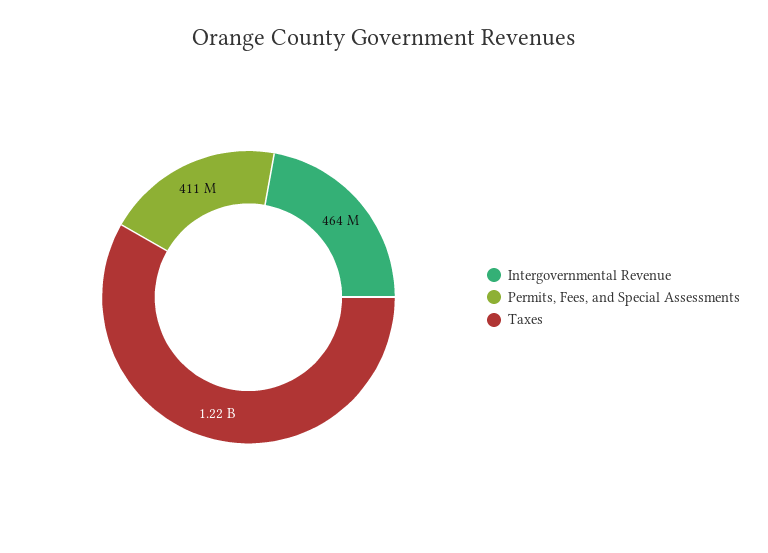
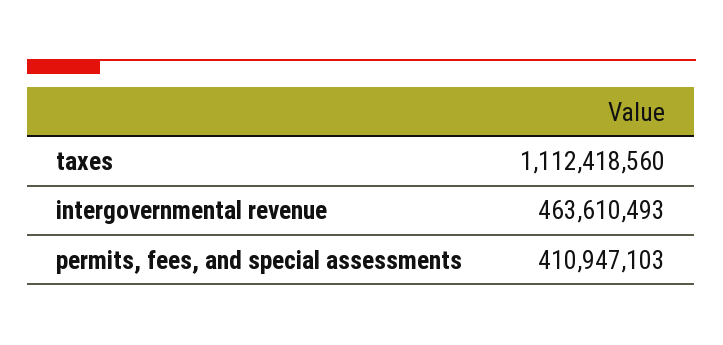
  {
    "Intergovernmental Revenue": 463610493,
    "Permits, Fees, and Special Assessments": 410947103,
-   "Taxes": 1220000000
+   "Taxes": 1112418560
  }

